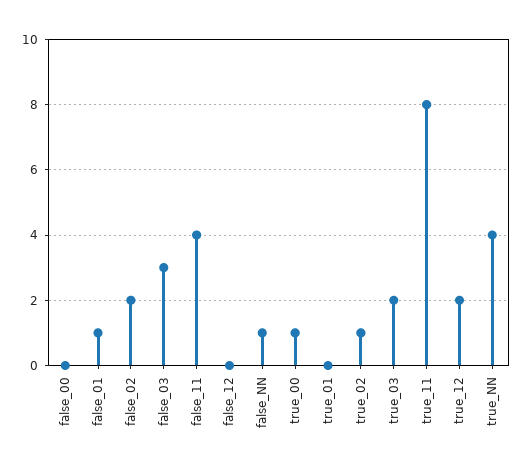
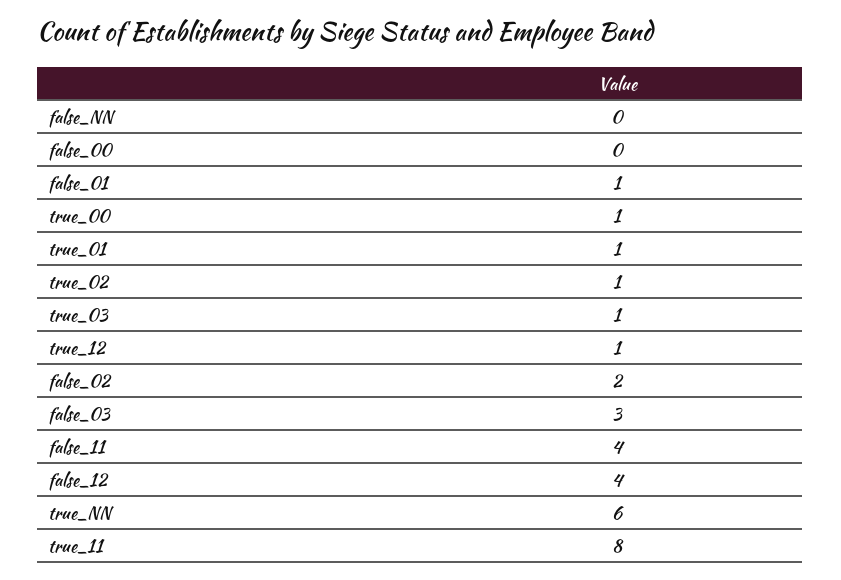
  {
    "false_00": 0,
    "false_01": 1,
    "false_02": 2,
    "false_03": 3,
    "false_11": 4,
-   "false_12": 0,
+   "false_12": 4,
-   "false_NN": 1,
+   "false_NN": 0,
    "true_00": 1,
-   "true_01": 0,
+   "true_01": 1,
    "true_02": 1,
-   "true_03": 2,
+   "true_03": 1,
    "true_11": 8,
-   "true_12": 2,
+   "true_12": 1,
-   "true_NN": 4
+   "true_NN": 6
  }

